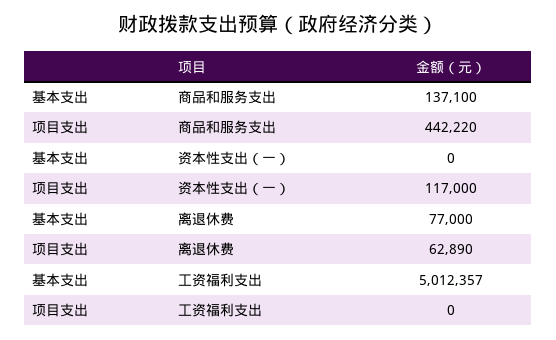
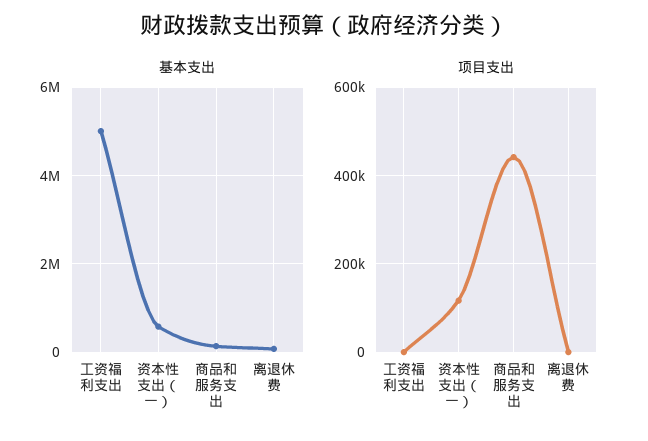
  {
    "基本支出": {
      "商品和服务支出": 137100,
-     "资本性支出（一）": 0,
+     "资本性支出（一）": 600000,
      "离退休费": 77000,
      "工资福利支出": 5012357
    },
    "项目支出": {
      "商品和服务支出": 442220,
      "资本性支出（一）": 117000,
-     "离退休费": 62890,
+     "离退休费": 0,
      "工资福利支出": 0
    }
  }

